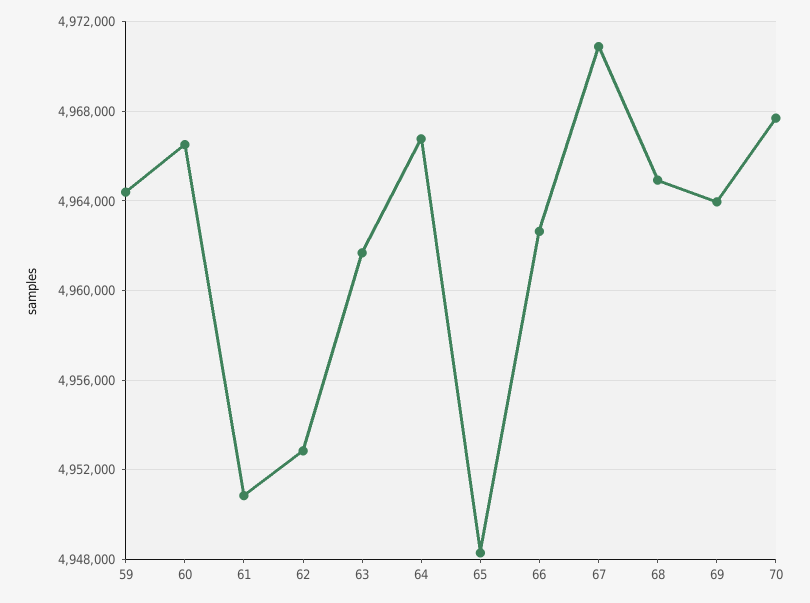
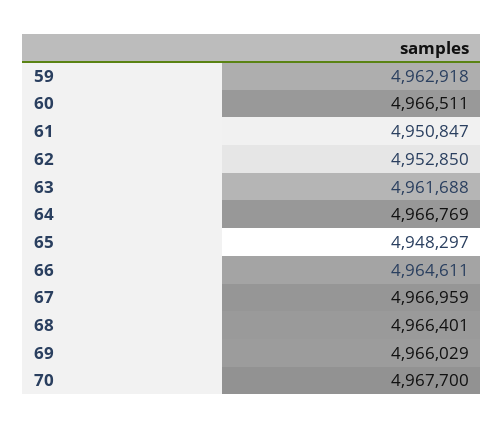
  {
-   "59": 4964500,
+   "59": 4962918,
    "60": 4966511,
    "61": 4950847,
    "62": 4952850,
    "63": 4961688,
    "64": 4966769,
    "65": 4948297,
-   "66": 4962500,
+   "66": 4964611,
-   "67": 4971000,
+   "67": 4966959,
-   "68": 4965000,
+   "68": 4966401,
-   "69": 4964000,
+   "69": 4966029,
    "70": 4967700
  }

